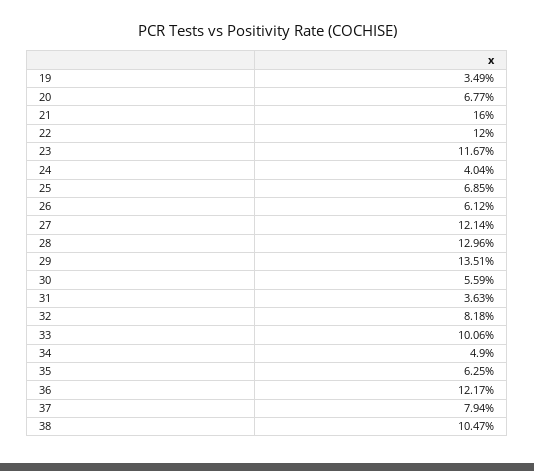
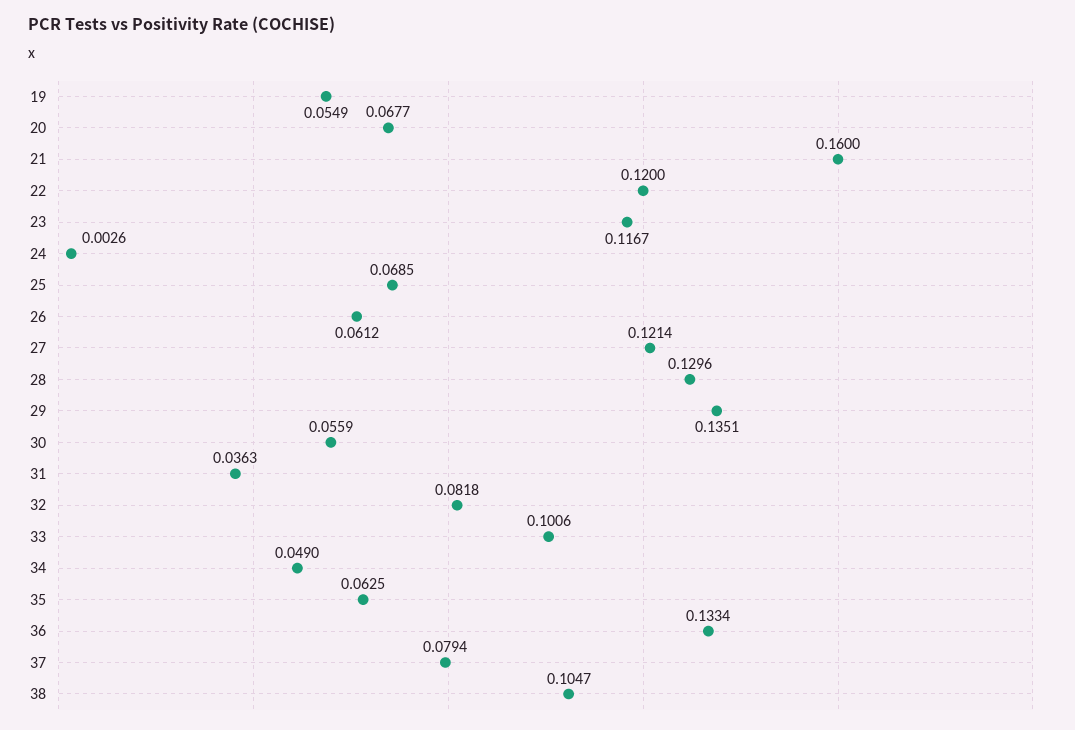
  {
-   "19": 0.0349,
+   "19": 0.0549,
    "20": 0.0677,
    "21": 0.16,
    "22": 0.12,
    "23": 0.1167,
-   "24": 0.0404,
+   "24": 0.0026,
    "25": 0.0685,
    "26": 0.0612,
    "27": 0.1214,
    "28": 0.1296,
    "29": 0.1351,
    "30": 0.0559,
    "31": 0.0363,
    "32": 0.0818,
    "33": 0.1006,
    "34": 0.049,
    "35": 0.0625,
-   "36": 0.1217,
+   "36": 0.1334,
    "37": 0.0794,
    "38": 0.1047
  }

